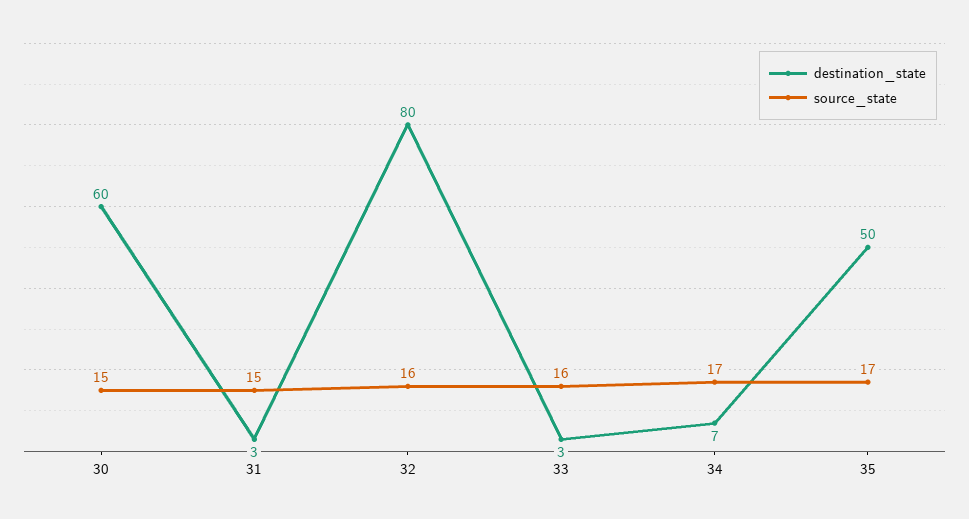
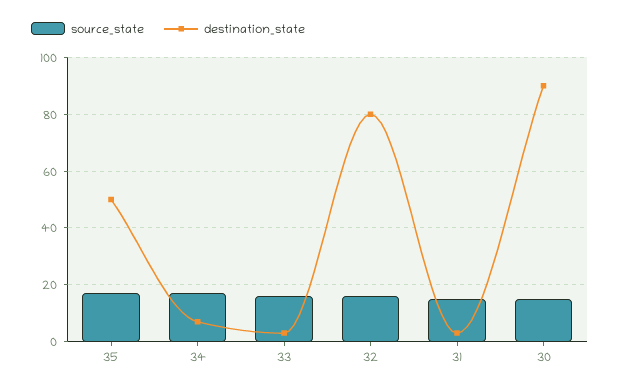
  {
    "destination_state": {
-     "30": 60,
+     "30": 90,
      "31": 3,
      "32": 80,
      "33": 3,
      "34": 7,
      "35": 50
    },
    "source_state": {
      "30": 15,
      "31": 15,
      "32": 16,
      "33": 16,
      "34": 17,
      "35": 17
    }
  }

